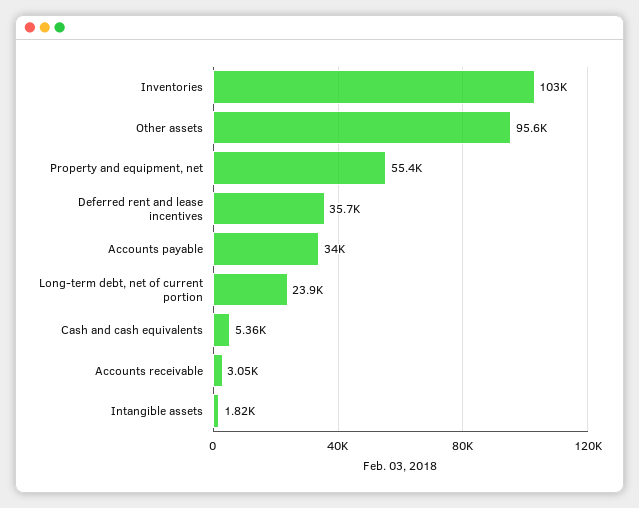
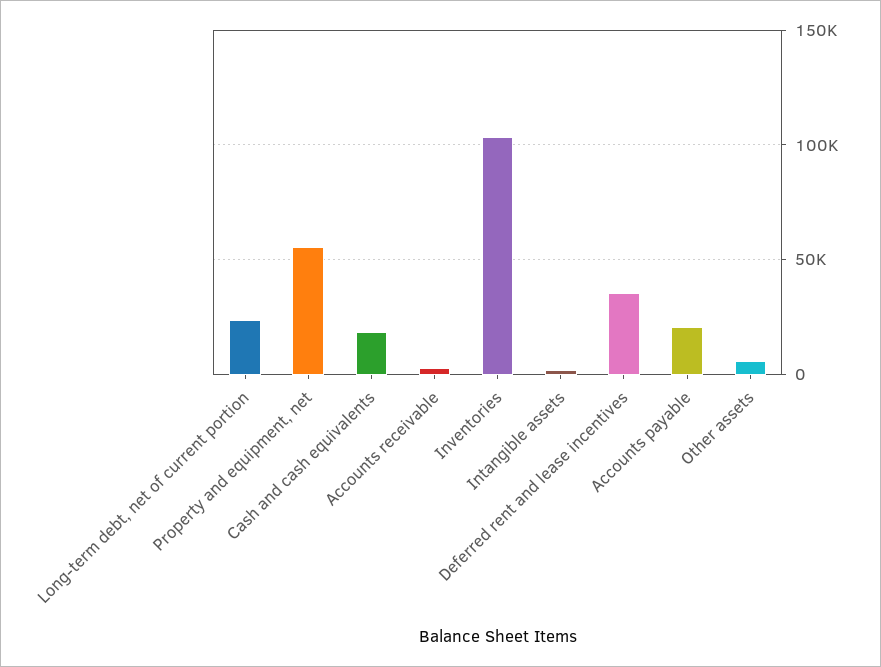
  {
    "Inventories": 103000,
-   "Other assets": 95600,
+   "Other assets": 5000,
    "Property and equipment, net": 55400,
    "Deferred rent and lease incentives": 35700,
-   "Accounts payable": 34000,
+   "Accounts payable": 20000,
    "Long-term debt, net of current portion": 23900,
-   "Cash and cash equivalents": 5360,
+   "Cash and cash equivalents": 20000,
    "Accounts receivable": 3050,
    "Intangible assets": 1820
  }

